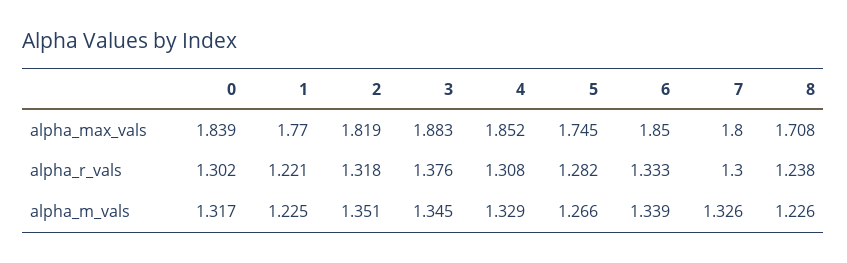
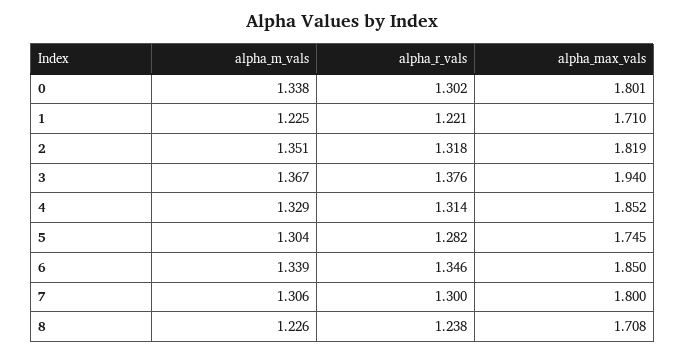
  {
    "0": {
-     "alpha_max_vals": 1.839,
+     "alpha_max_vals": 1.801,
      "alpha_r_vals": 1.302,
-     "alpha_m_vals": 1.317
+     "alpha_m_vals": 1.338
    },
    "1": {
-     "alpha_max_vals": 1.77,
+     "alpha_max_vals": 1.71,
      "alpha_r_vals": 1.221,
      "alpha_m_vals": 1.225
    },
    "2": {
      "alpha_max_vals": 1.819,
      "alpha_r_vals": 1.318,
      "alpha_m_vals": 1.351
    },
    "3": {
-     "alpha_max_vals": 1.883,
+     "alpha_max_vals": 1.94,
      "alpha_r_vals": 1.376,
-     "alpha_m_vals": 1.345
+     "alpha_m_vals": 1.367
    },
    "4": {
      "alpha_max_vals": 1.852,
-     "alpha_r_vals": 1.308,
+     "alpha_r_vals": 1.314,
      "alpha_m_vals": 1.329
    },
    "5": {
      "alpha_max_vals": 1.745,
      "alpha_r_vals": 1.282,
-     "alpha_m_vals": 1.266
+     "alpha_m_vals": 1.304
    },
    "6": {
      "alpha_max_vals": 1.85,
-     "alpha_r_vals": 1.333,
+     "alpha_r_vals": 1.346,
      "alpha_m_vals": 1.339
    },
    "7": {
      "alpha_max_vals": 1.8,
      "alpha_r_vals": 1.3,
-     "alpha_m_vals": 1.326
+     "alpha_m_vals": 1.306
    },
    "8": {
      "alpha_max_vals": 1.708,
      "alpha_r_vals": 1.238,
      "alpha_m_vals": 1.226
    }
  }

